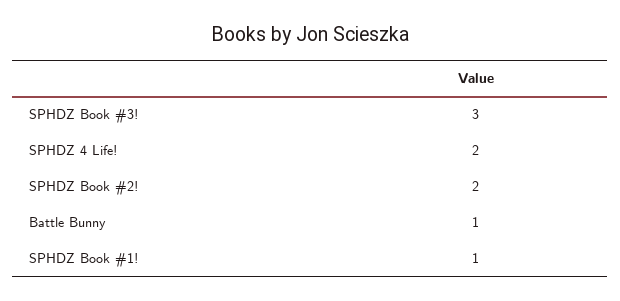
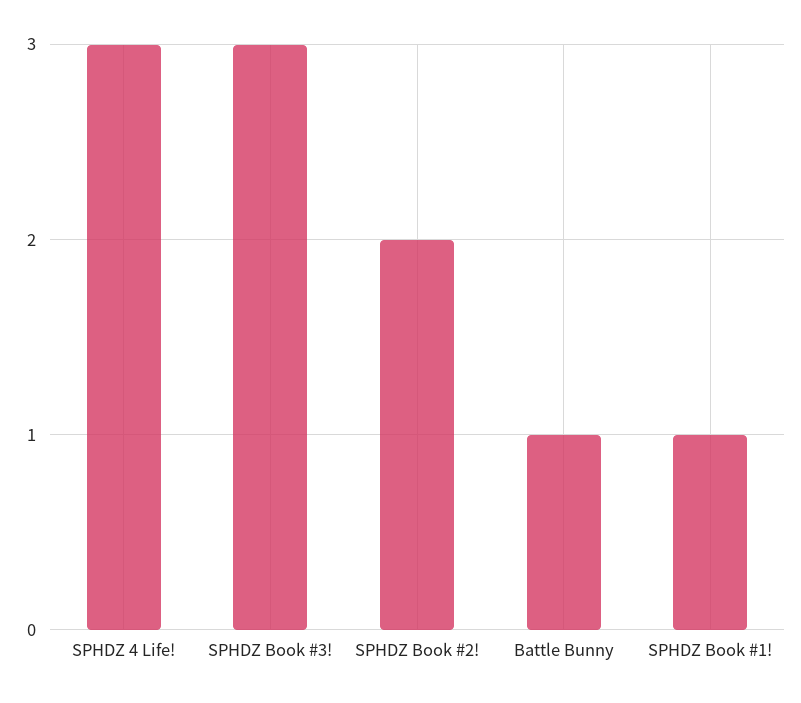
  {
    "SPHDZ Book #3!": 3,
-   "SPHDZ 4 Life!": 2,
+   "SPHDZ 4 Life!": 3,
    "SPHDZ Book #2!": 2,
    "Battle Bunny": 1,
    "SPHDZ Book #1!": 1
  }

